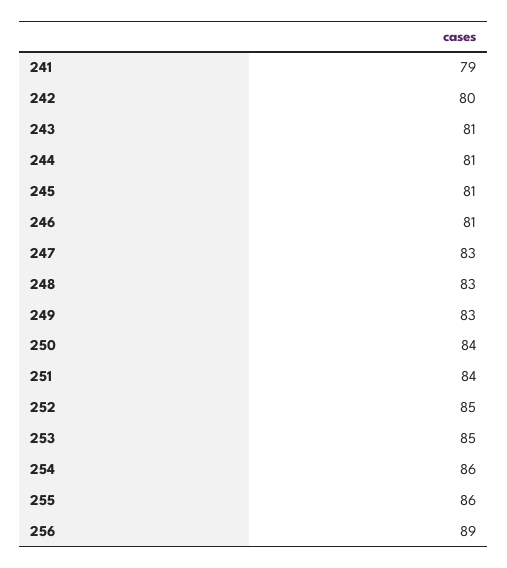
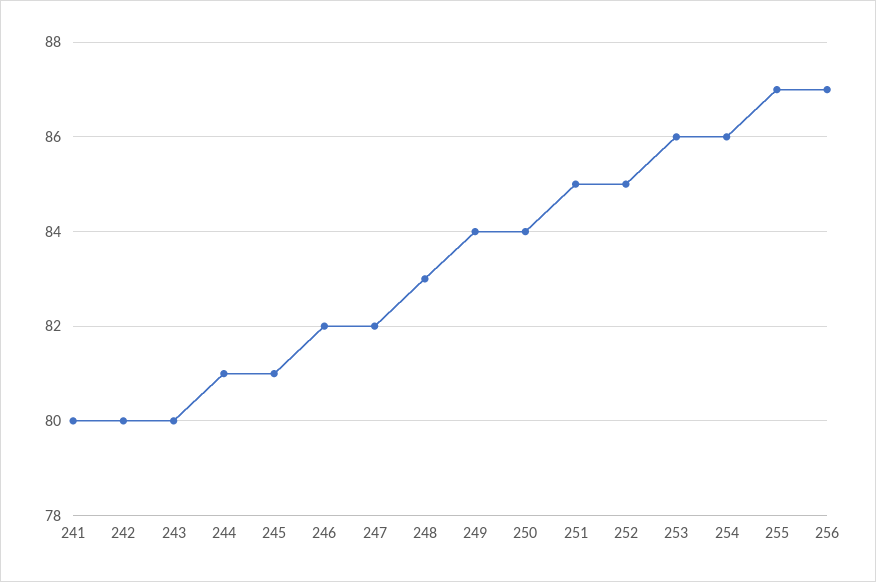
  {
-   "241": 79,
+   "241": 80,
    "242": 80,
-   "243": 81,
+   "243": 80,
    "244": 81,
    "245": 81,
-   "246": 81,
+   "246": 82,
-   "247": 83,
+   "247": 82,
    "248": 83,
-   "249": 83,
+   "249": 84,
    "250": 84,
-   "251": 84,
+   "251": 85,
    "252": 85,
-   "253": 85,
+   "253": 86,
    "254": 86,
-   "255": 86,
+   "255": 87,
-   "256": 89
+   "256": 87
  }

